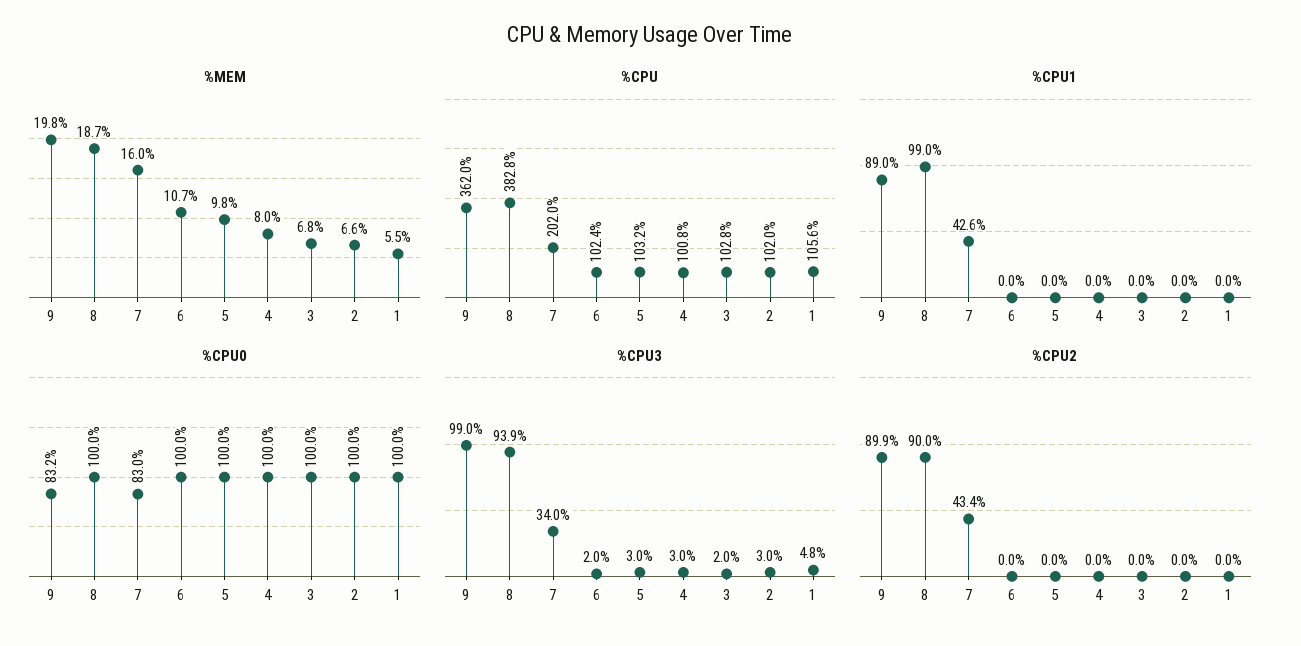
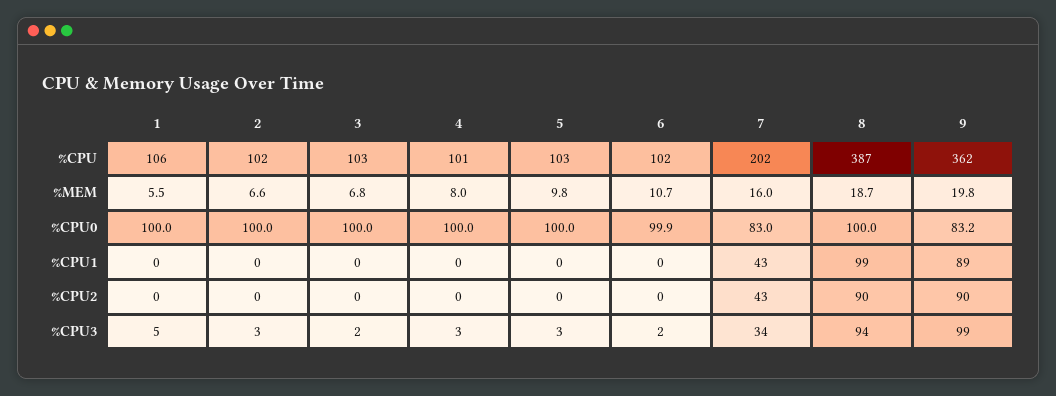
  {
    "%MEM": {
      "9": 19.8,
      "8": 18.7,
      "7": 16,
      "6": 10.7,
      "5": 9.8,
      "4": 8,
      "3": 6.8,
      "2": 6.6,
      "1": 5.5
    },
    "%CPU": {
      "9": 362,
-     "8": 382.8,
+     "8": 387,
      "7": 202,
      "6": 102.4,
      "5": 103.2,
      "4": 100.8,
      "3": 102.8,
      "2": 102,
      "1": 105.6
    },
    "%CPU1": {
      "9": 89,
      "8": 99,
      "7": 42.6,
      "6": 0,
      "5": 0,
      "4": 0,
      "3": 0,
      "2": 0,
      "1": 0
    },
    "%CPU0": {
      "9": 83.2,
      "8": 100,
      "7": 83,
-     "6": 100,
+     "6": 99.9,
      "5": 100,
      "4": 100,
      "3": 100,
      "2": 100,
      "1": 100
    },
    "%CPU3": {
      "9": 99,
      "8": 93.9,
      "7": 34,
      "6": 2,
      "5": 3,
      "4": 3,
      "3": 2,
      "2": 3,
      "1": 4.8
    },
    "%CPU2": {
      "9": 89.9,
      "8": 90,
      "7": 43.4,
      "6": 0,
      "5": 0,
      "4": 0,
      "3": 0,
      "2": 0,
      "1": 0
    }
  }

